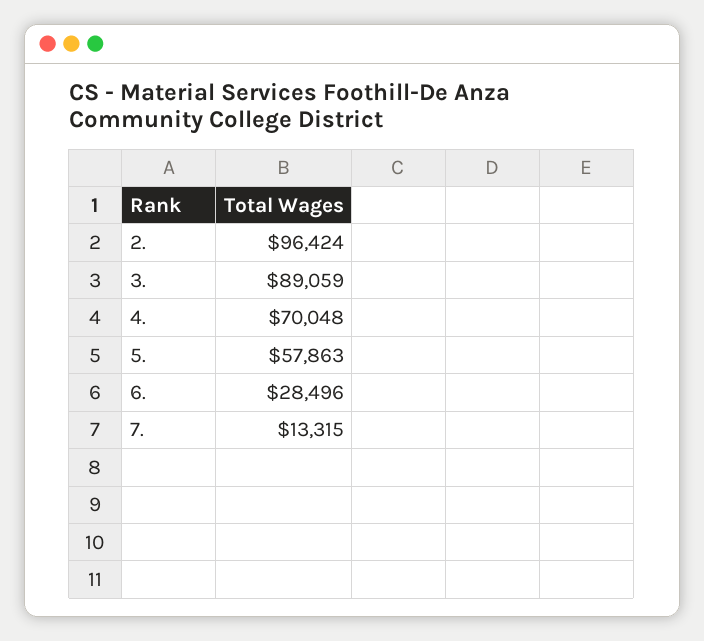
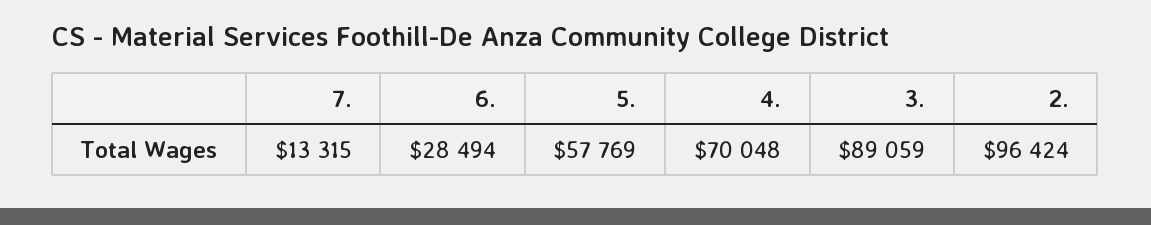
  {
    "2.": 96424,
    "3.": 89059,
    "4.": 70048,
-   "5.": 57863,
+   "5.": 57769,
-   "6.": 28496,
+   "6.": 28494,
    "7.": 13315
  }

